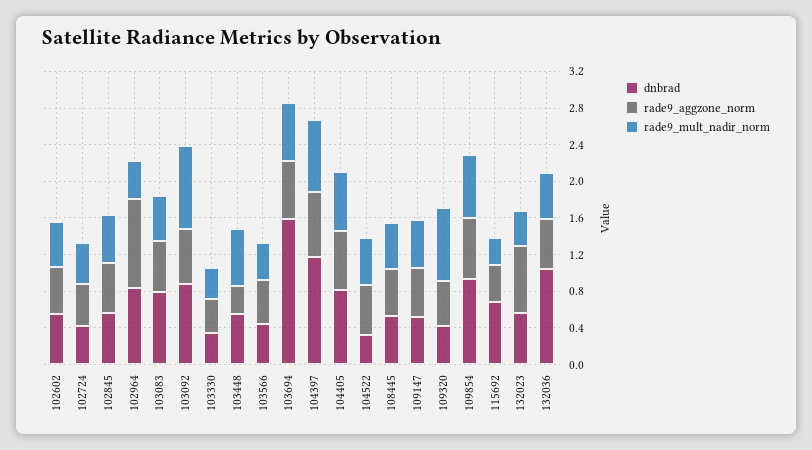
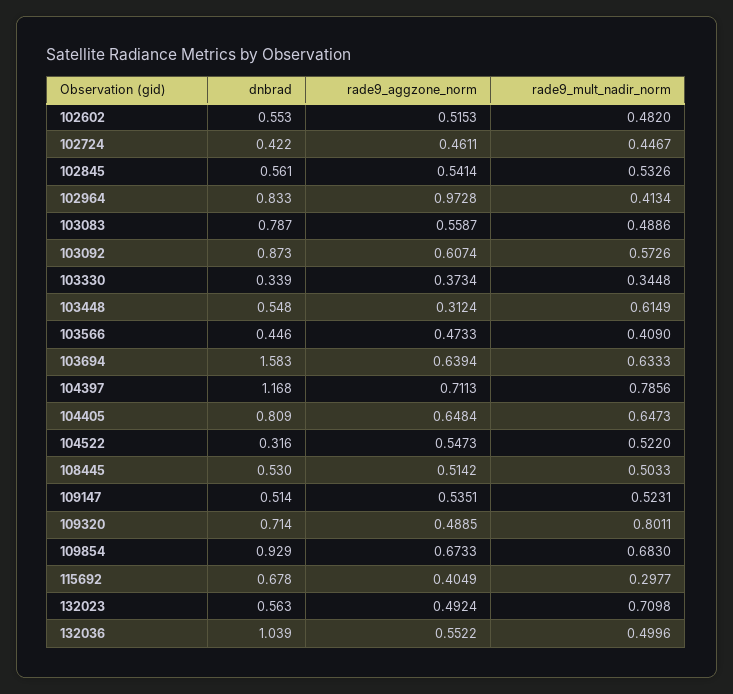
  {
    "dnbrad": {
      "102602": 0.553,
      "102724": 0.422,
      "102845": 0.561,
      "102964": 0.833,
      "103083": 0.787,
      "103092": 0.873,
      "103330": 0.339,
      "103448": 0.548,
      "103566": 0.446,
      "103694": 1.583,
      "104397": 1.168,
      "104405": 0.809,
      "104522": 0.316,
      "108445": 0.53,
      "109147": 0.514,
-     "109320": 0.4,
+     "109320": 0.714,
      "109854": 0.929,
      "115692": 0.678,
      "132023": 0.563,
      "132036": 1.039
    },
    "rade9_aggzone_norm": {
      "102602": 0.5153,
      "102724": 0.4611,
      "102845": 0.5414,
      "102964": 0.9728,
      "103083": 0.5587,
      "103092": 0.6074,
      "103330": 0.3734,
      "103448": 0.3124,
      "103566": 0.4733,
      "103694": 0.6394,
      "104397": 0.7113,
      "104405": 0.6484,
      "104522": 0.5473,
      "108445": 0.5142,
      "109147": 0.5351,
      "109320": 0.4885,
      "109854": 0.6733,
      "115692": 0.4049,
-     "132023": 0.7,
+     "132023": 0.4924,
      "132036": 0.5522
    },
    "rade9_mult_nadir_norm": {
      "102602": 0.482,
      "102724": 0.4467,
      "102845": 0.5326,
      "102964": 0.4134,
      "103083": 0.4886,
-     "103092": 0.9,
+     "103092": 0.5726,
      "103330": 0.3448,
      "103448": 0.6149,
      "103566": 0.409,
      "103694": 0.6333,
      "104397": 0.7856,
      "104405": 0.6473,
      "104522": 0.522,
      "108445": 0.5033,
      "109147": 0.5231,
      "109320": 0.8011,
      "109854": 0.683,
      "115692": 0.2977,
-     "132023": 0.4,
+     "132023": 0.7098,
      "132036": 0.4996
    }
  }

